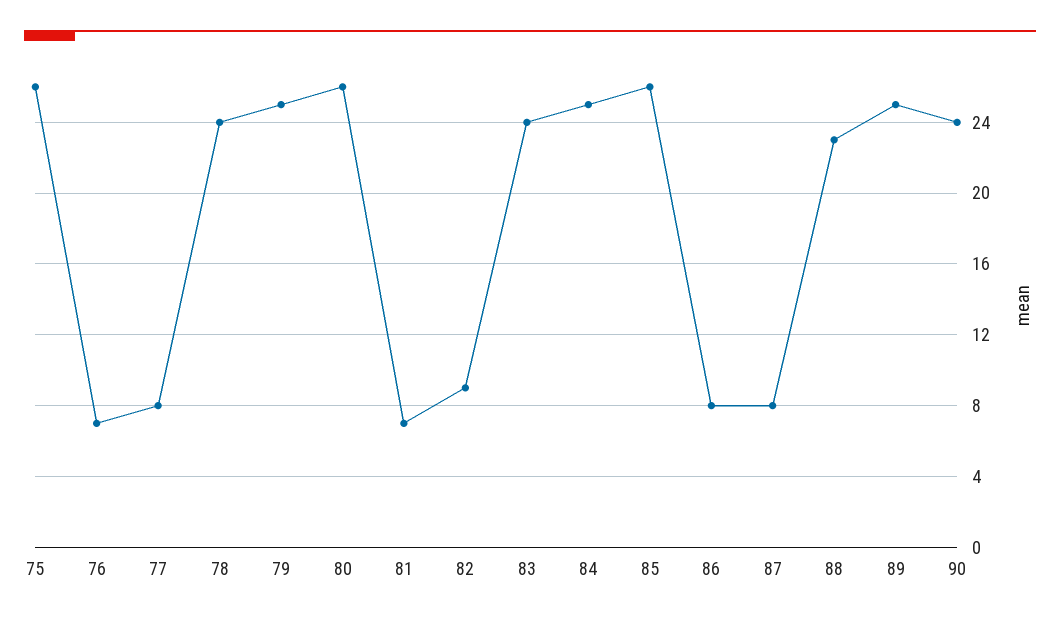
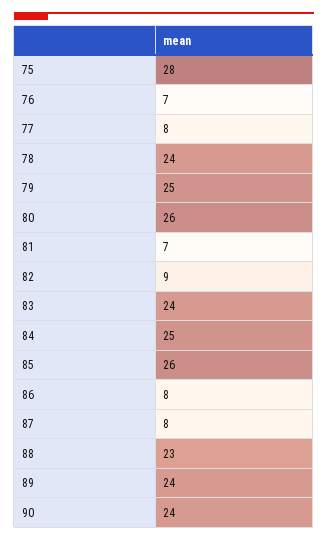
  {
-   "75": 26,
+   "75": 28,
    "76": 7,
    "77": 8,
    "78": 24,
    "79": 25,
    "80": 26,
    "81": 7,
    "82": 9,
    "83": 24,
    "84": 25,
    "85": 26,
    "86": 8,
    "87": 8,
    "88": 23,
-   "89": 25,
+   "89": 24,
    "90": 24
  }

